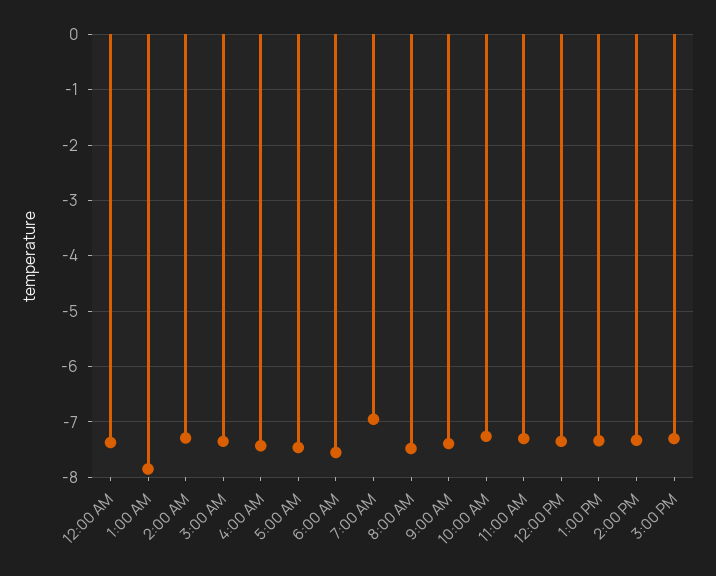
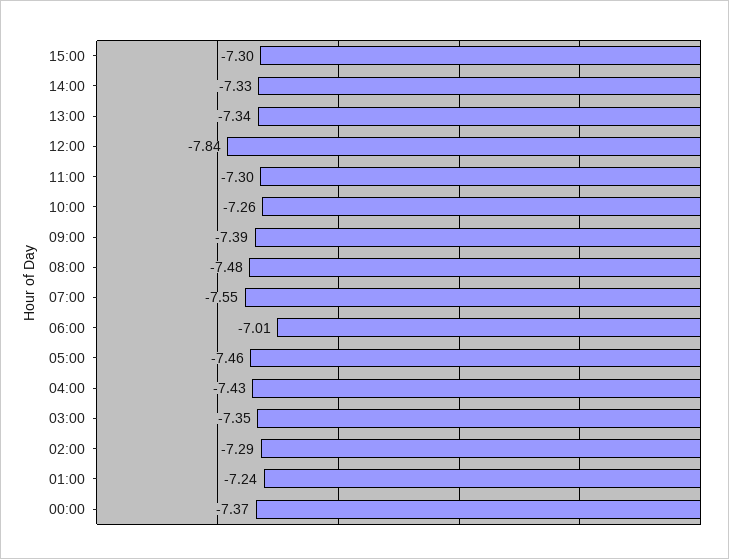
  {
    "12:00 AM": -7.37,
-   "1:00 AM": -7.8,
+   "1:00 AM": -7.24,
    "2:00 AM": -7.29,
    "3:00 AM": -7.35,
    "4:00 AM": -7.43,
    "5:00 AM": -7.46,
-   "6:00 AM": -7.6,
+   "6:00 AM": -7.01,
-   "7:00 AM": -7,
+   "7:00 AM": -7.55,
    "8:00 AM": -7.48,
    "9:00 AM": -7.39,
    "10:00 AM": -7.26,
    "11:00 AM": -7.3,
-   "12:00 PM": -7.4,
+   "12:00 PM": -7.84,
    "1:00 PM": -7.34,
    "2:00 PM": -7.33,
    "3:00 PM": -7.3
  }

